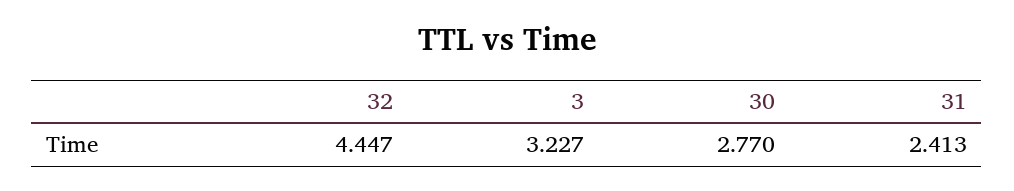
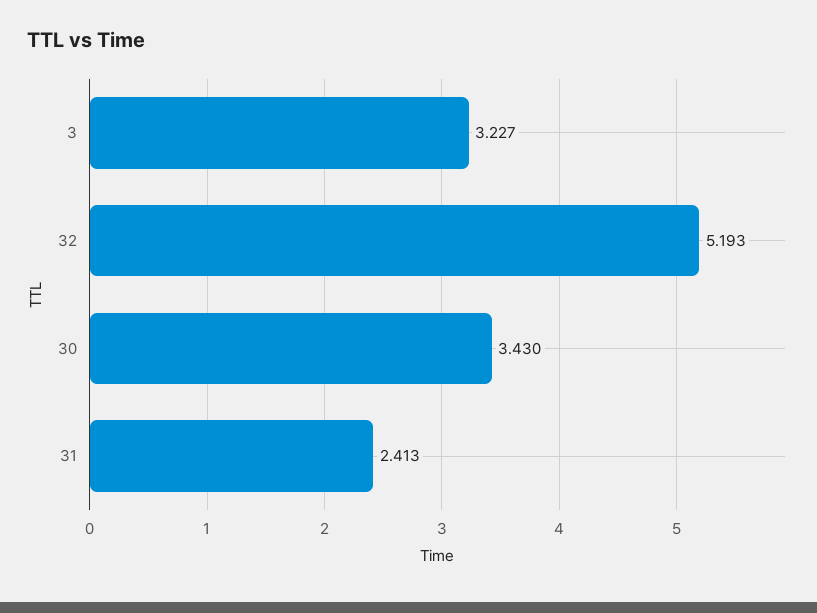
  {
-   "32": 4.447,
+   "32": 5.193,
    "3": 3.227,
-   "30": 2.77,
+   "30": 3.43,
    "31": 2.413
  }

